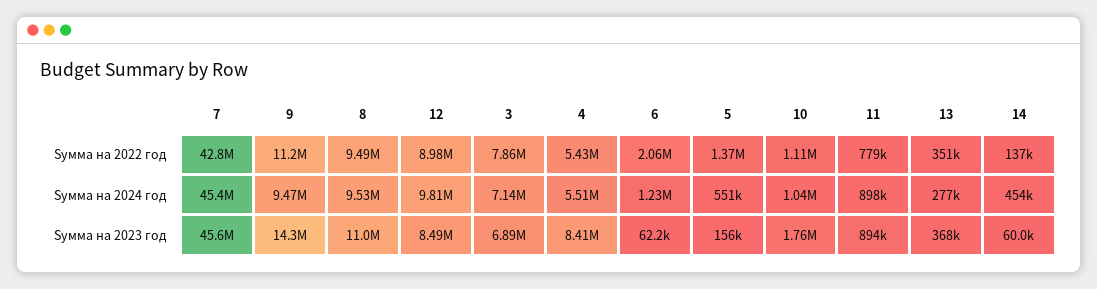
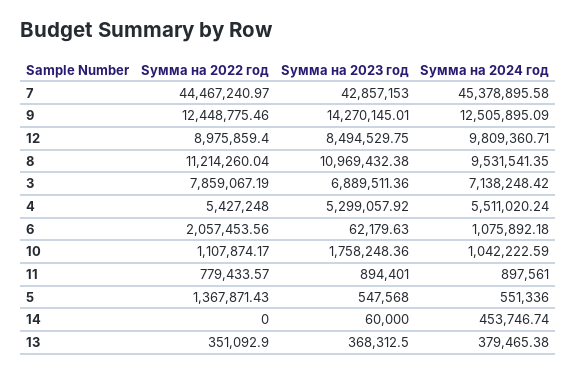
  {
    "7": {
-     "Sумма на 2022 год": 42800000,
+     "Sумма на 2022 год": 44467240.97,
      "Sумма на 2024 год": 45378895.58,
-     "Sумма на 2023 год": 45600000
+     "Sумма на 2023 год": 42857153
    },
    "9": {
-     "Sумма на 2022 год": 11200000,
+     "Sумма на 2022 год": 12448775.46,
-     "Sумма на 2024 год": 9470000,
+     "Sумма на 2024 год": 12505895.09,
      "Sумма на 2023 год": 14270145.01
    },
    "8": {
-     "Sумма на 2022 год": 9490000,
+     "Sумма на 2022 год": 11214260.04,
      "Sумма на 2024 год": 9531541.35,
      "Sумма на 2023 год": 10969432.38
    },
    "12": {
      "Sумма на 2022 год": 8975859.4,
      "Sумма на 2024 год": 9809360.71,
      "Sумма на 2023 год": 8494529.75
    },
    "3": {
      "Sумма на 2022 год": 7859067.19,
      "Sумма на 2024 год": 7138248.42,
      "Sумма на 2023 год": 6889511.36
    },
    "4": {
      "Sумма на 2022 год": 5427248,
      "Sумма на 2024 год": 5511020.24,
-     "Sумма на 2023 год": 8410000
+     "Sумма на 2023 год": 5299057.92
    },
    "6": {
      "Sумма на 2022 год": 2057453.56,
-     "Sумма на 2024 год": 1230000,
+     "Sумма на 2024 год": 1075892.18,
      "Sумма на 2023 год": 62179.63
    },
    "5": {
      "Sумма на 2022 год": 1367871.43,
      "Sумма на 2024 год": 551336,
-     "Sумма на 2023 год": 156000
+     "Sумма на 2023 год": 547568
    },
    "10": {
      "Sумма на 2022 год": 1107874.17,
      "Sумма на 2024 год": 1042222.59,
      "Sумма на 2023 год": 1758248.36
    },
    "11": {
      "Sумма на 2022 год": 779433.57,
      "Sумма на 2024 год": 897561,
      "Sумма на 2023 год": 894401
    },
    "13": {
      "Sумма на 2022 год": 351092.9,
-     "Sумма на 2024 год": 277000,
+     "Sумма на 2024 год": 379465.38,
      "Sумма на 2023 год": 368312.5
    },
    "14": {
-     "Sумма на 2022 год": 137000,
+     "Sумма на 2022 год": 0,
      "Sумма на 2024 год": 453746.74,
      "Sумма на 2023 год": 60000
    }
  }

